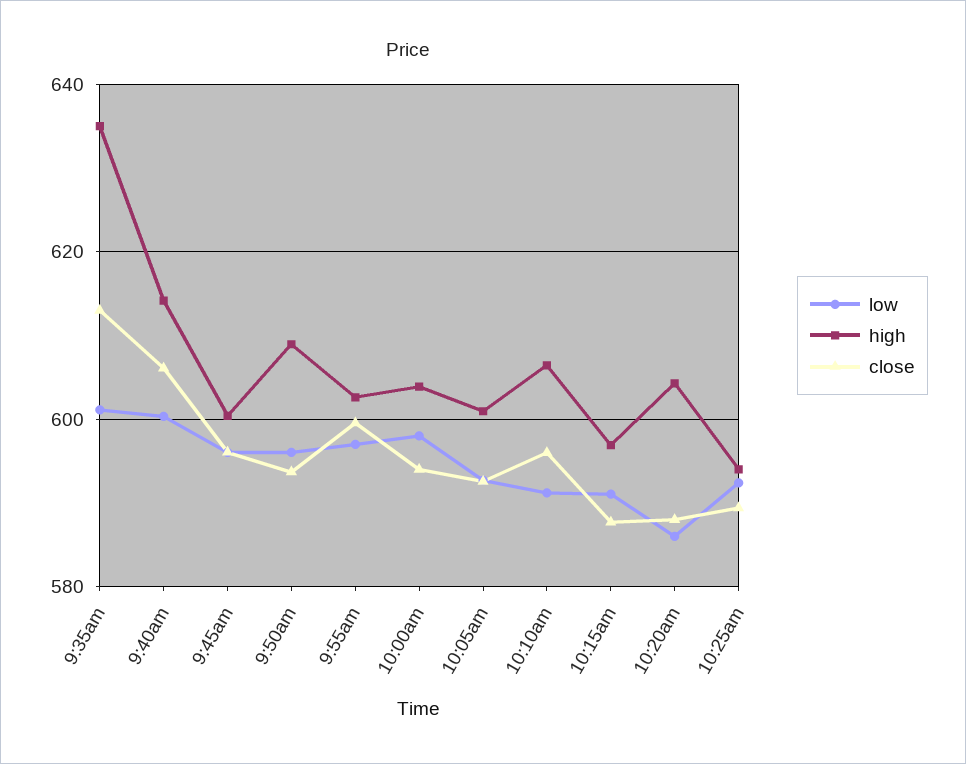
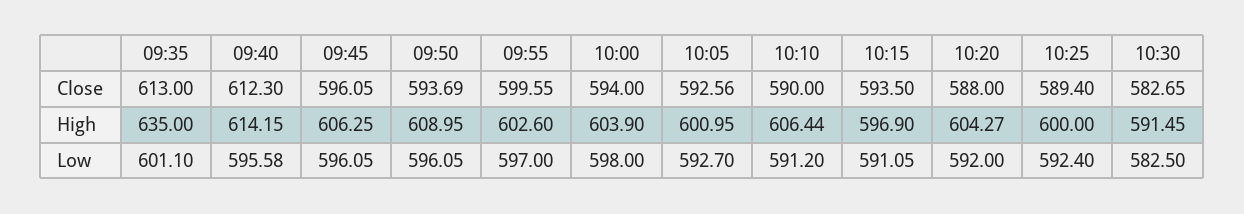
  {
    "low": {
      "9:35am": 601.1,
-     "9:40am": 600,
+     "9:40am": 595.58,
      "9:45am": 596.05,
      "9:50am": 596.05,
      "9:55am": 597,
      "10:00am": 598,
      "10:05am": 592.7,
      "10:10am": 591.2,
      "10:15am": 591.05,
-     "10:20am": 586,
+     "10:20am": 592,
-     "10:25am": 592.4
+     "10:25am": 592.4,
+     "10:30": 582.5
    },
    "high": {
      "9:35am": 635,
      "9:40am": 614.15,
-     "9:45am": 600,
+     "9:45am": 606.25,
      "9:50am": 608.95,
      "9:55am": 602.6,
      "10:00am": 603.9,
      "10:05am": 600.95,
      "10:10am": 606.44,
      "10:15am": 596.9,
      "10:20am": 604.27,
-     "10:25am": 594
+     "10:25am": 600,
+     "10:30": 591.45
    },
    "close": {
      "9:35am": 613,
-     "9:40am": 606,
+     "9:40am": 612.3,
      "9:45am": 596.05,
      "9:50am": 593.69,
      "9:55am": 599.55,
      "10:00am": 594,
      "10:05am": 592.56,
-     "10:10am": 596,
+     "10:10am": 590,
-     "10:15am": 588,
+     "10:15am": 593.5,
      "10:20am": 588,
-     "10:25am": 589.4
+     "10:25am": 589.4,
+     "10:30": 582.65
    }
  }

